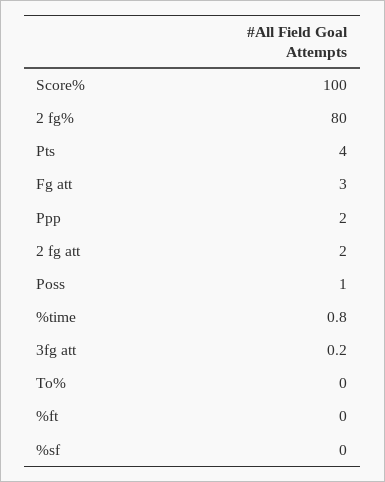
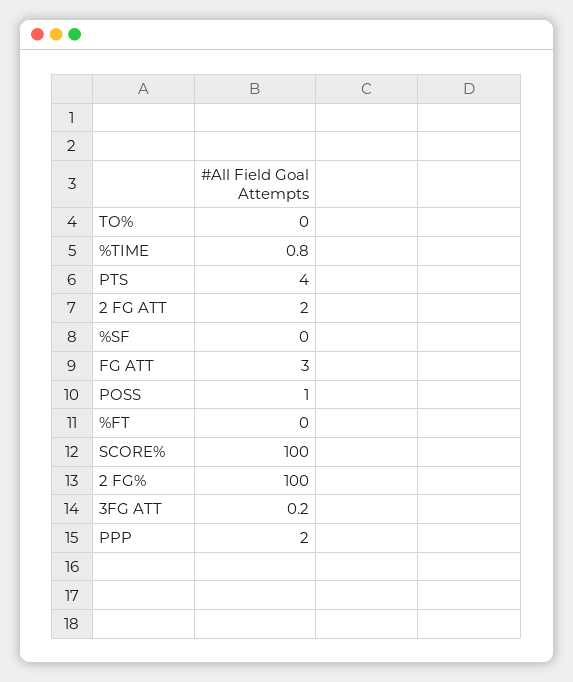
  {
    "Score%": 100,
-   "2 fg%": 80,
+   "2 fg%": 100,
    "Pts": 4,
    "Fg att": 3,
    "Ppp": 2,
    "2 fg att": 2,
    "Poss": 1,
    "%time": 0.8,
    "3fg att": 0.2,
    "To%": 0,
    "%ft": 0,
    "%sf": 0
  }

